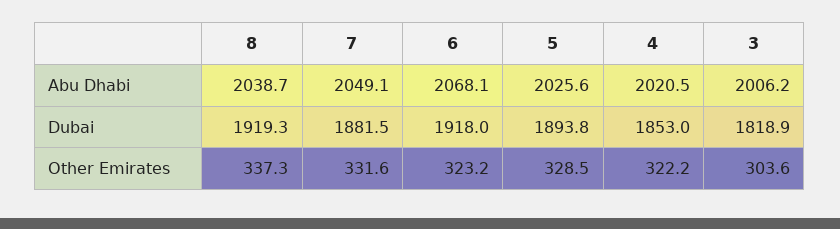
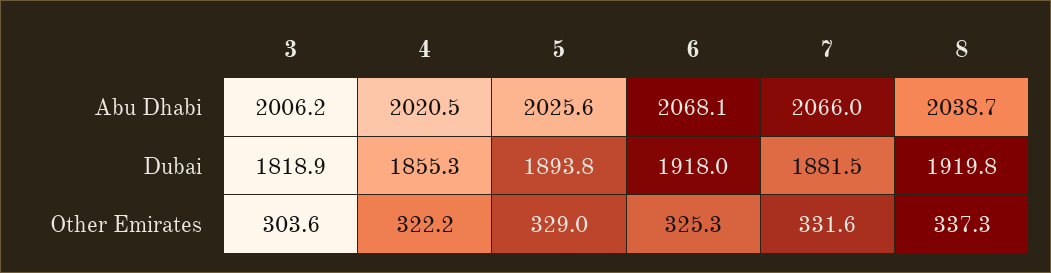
  {
    "8": {
      "Abu Dhabi": 2038.7,
-     "Dubai": 1919.3,
+     "Dubai": 1919.8,
      "Other Emirates": 337.3
    },
    "7": {
-     "Abu Dhabi": 2049.1,
+     "Abu Dhabi": 2066,
      "Dubai": 1881.5,
      "Other Emirates": 331.6
    },
    "6": {
      "Abu Dhabi": 2068.1,
      "Dubai": 1918,
-     "Other Emirates": 323.2
+     "Other Emirates": 325.3
    },
    "5": {
      "Abu Dhabi": 2025.6,
      "Dubai": 1893.8,
-     "Other Emirates": 328.5
+     "Other Emirates": 329
    },
    "4": {
      "Abu Dhabi": 2020.5,
-     "Dubai": 1853,
+     "Dubai": 1855.3,
      "Other Emirates": 322.2
    },
    "3": {
      "Abu Dhabi": 2006.2,
      "Dubai": 1818.9,
      "Other Emirates": 303.6
    }
  }

